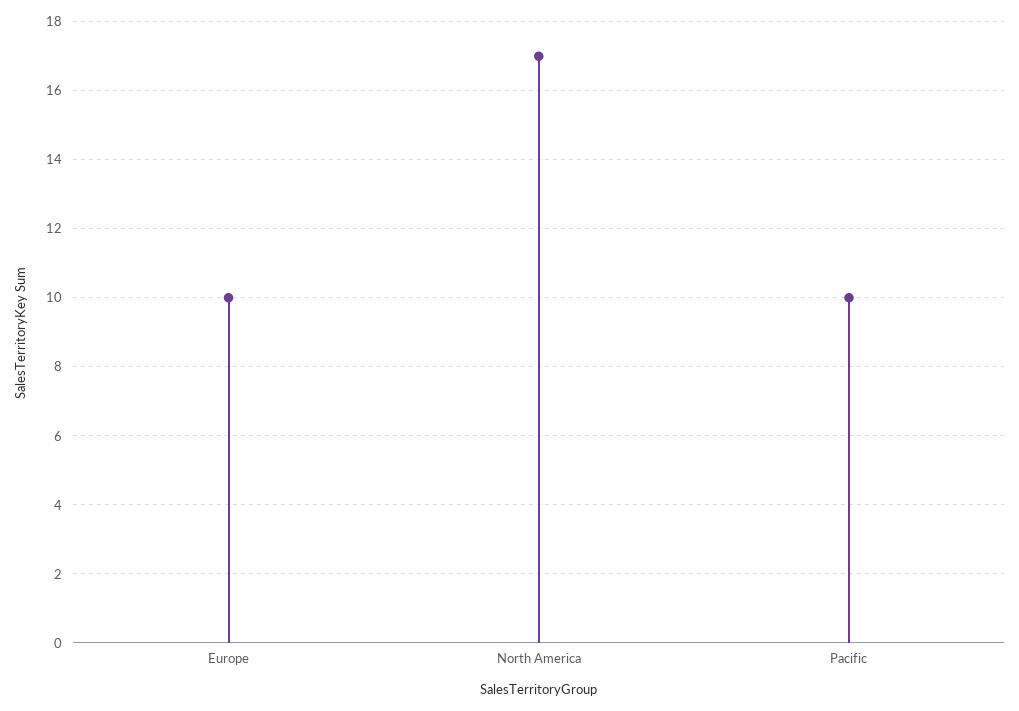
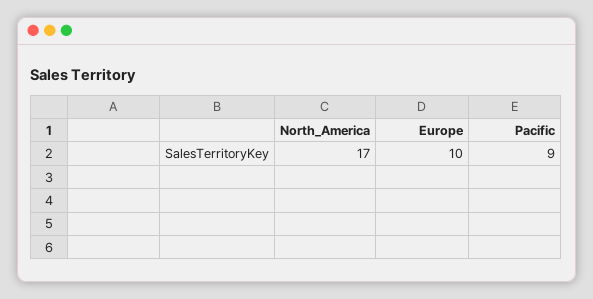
  {
    "Europe": 10,
    "North America": 17,
-   "Pacific": 10
+   "Pacific": 9
  }

